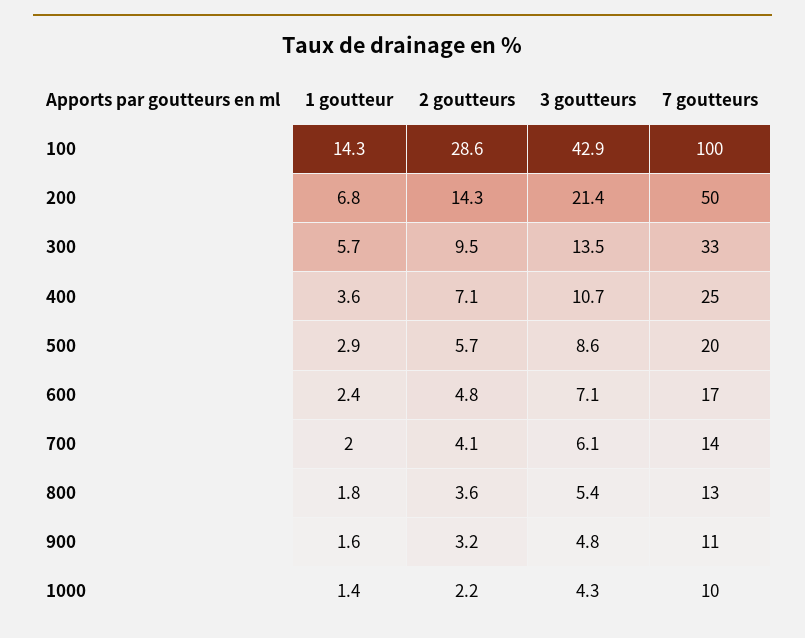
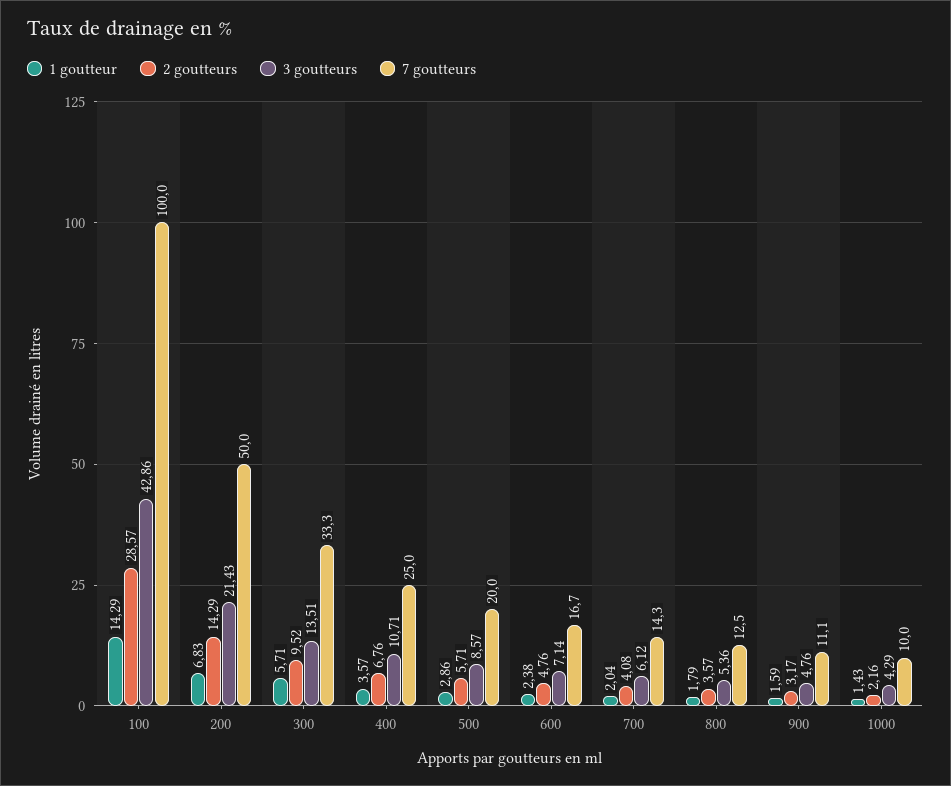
  {
    "1 goutteur": {
      "100": 14.29,
      "200": 6.83,
      "300": 5.71,
      "400": 3.57,
      "500": 2.86,
      "600": 2.38,
      "700": 2.04,
      "800": 1.79,
      "900": 1.59,
      "1000": 1.43
    },
    "2 goutteurs": {
      "100": 28.57,
      "200": 14.29,
      "300": 9.52,
-     "400": 7.1,
+     "400": 6.76,
      "500": 5.71,
      "600": 4.76,
      "700": 4.08,
      "800": 3.57,
      "900": 3.17,
      "1000": 2.16
    },
    "3 goutteurs": {
      "100": 42.86,
      "200": 21.43,
      "300": 13.51,
      "400": 10.71,
      "500": 8.57,
      "600": 7.14,
      "700": 6.12,
      "800": 5.36,
      "900": 4.76,
      "1000": 4.29
    },
    "7 goutteurs": {
      "100": 100,
      "200": 50,
      "300": 33.3,
      "400": 25,
      "500": 20,
      "600": 16.7,
      "700": 14.3,
      "800": 12.5,
      "900": 11.1,
      "1000": 10
    }
  }

